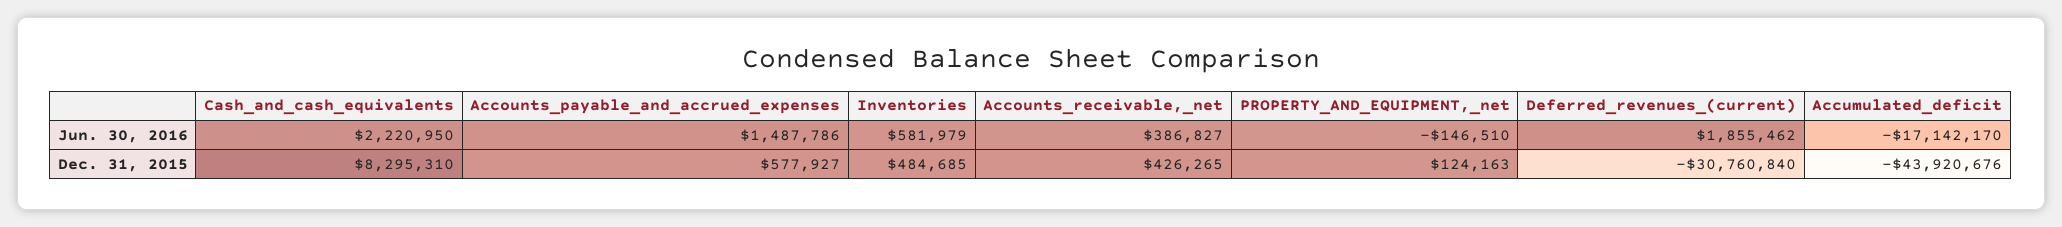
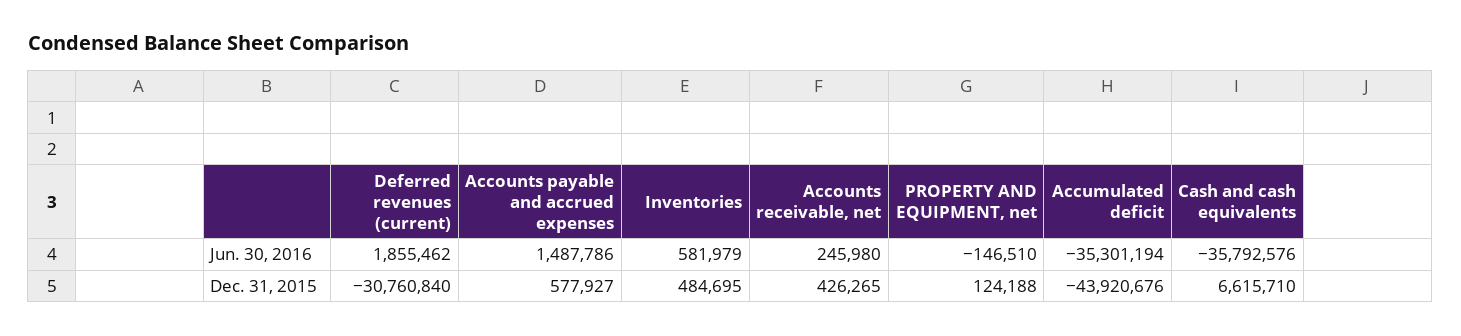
  {
    "Cash_and_cash_equivalents": {
-     "Jun. 30, 2016": 2220950,
+     "Jun. 30, 2016": -35792576,
-     "Dec. 31, 2015": 8295310
+     "Dec. 31, 2015": 6615710
    },
    "Accounts_payable_and_accrued_expenses": {
      "Jun. 30, 2016": 1487786,
      "Dec. 31, 2015": 577927
    },
    "Inventories": {
      "Jun. 30, 2016": 581979,
-     "Dec. 31, 2015": 484685
+     "Dec. 31, 2015": 484695
    },
    "Accounts_receivable,_net": {
-     "Jun. 30, 2016": 386827,
+     "Jun. 30, 2016": 245980,
      "Dec. 31, 2015": 426265
    },
    "PROPERTY_AND_EQUIPMENT,_net": {
      "Jun. 30, 2016": -146510,
-     "Dec. 31, 2015": 124163
+     "Dec. 31, 2015": 124188
    },
    "Deferred_revenues_(current)": {
      "Jun. 30, 2016": 1855462,
      "Dec. 31, 2015": -30760840
    },
    "Accumulated_deficit": {
-     "Jun. 30, 2016": -17142170,
+     "Jun. 30, 2016": -35301194,
      "Dec. 31, 2015": -43920676
    }
  }

